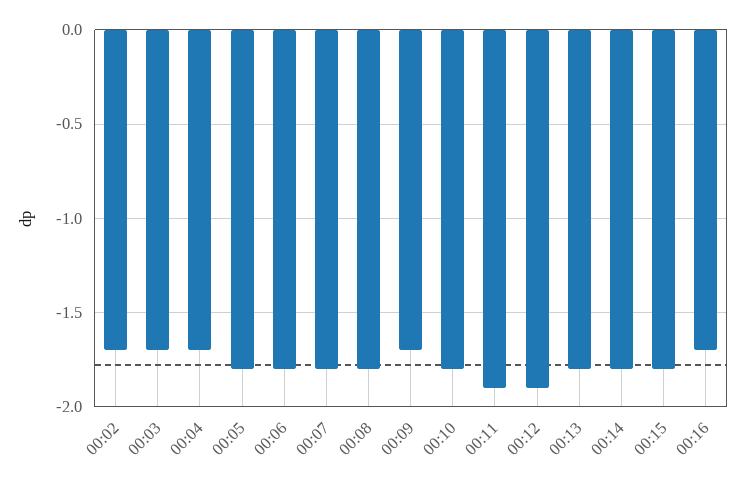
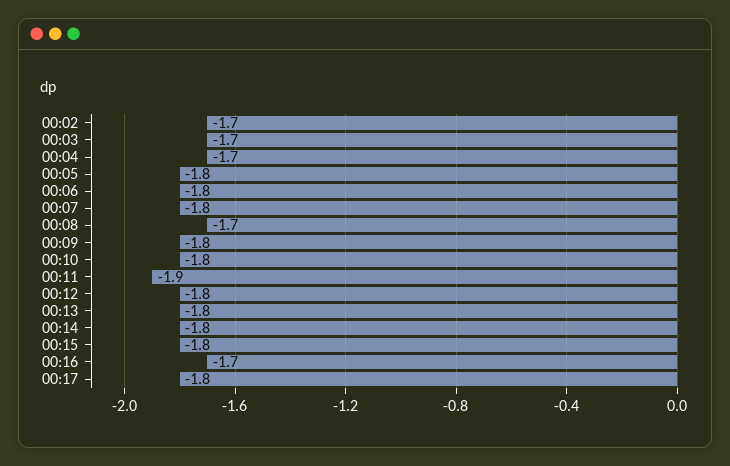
  {
    "00:02": -1.7,
    "00:03": -1.7,
    "00:04": -1.7,
    "00:05": -1.8,
    "00:06": -1.8,
    "00:07": -1.8,
-   "00:08": -1.8,
+   "00:08": -1.7,
-   "00:09": -1.7,
+   "00:09": -1.8,
    "00:10": -1.8,
    "00:11": -1.9,
-   "00:12": -1.9,
+   "00:12": -1.8,
    "00:13": -1.8,
    "00:14": -1.8,
    "00:15": -1.8,
-   "00:16": -1.7
+   "00:16": -1.7,
+   "00:17": -1.8
  }

